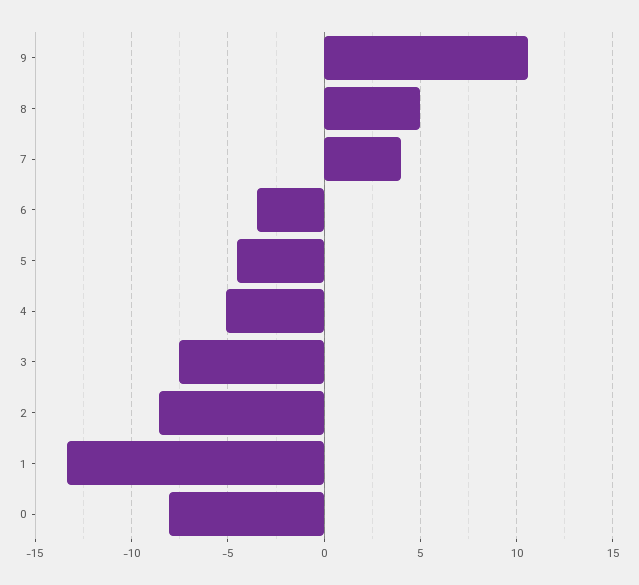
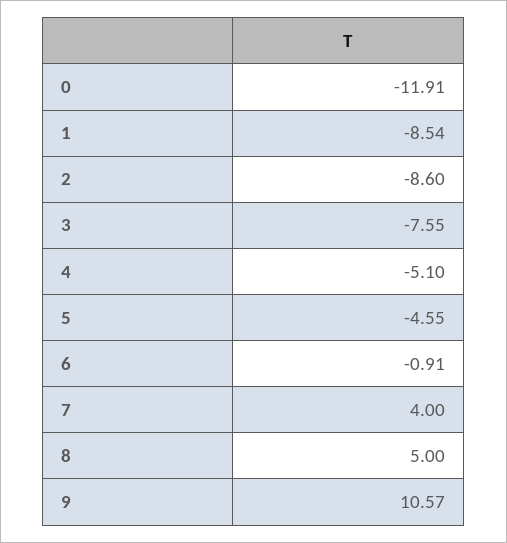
  {
    "9": 10.57,
    "8": 5,
    "7": 4,
-   "6": -3.5,
+   "6": -0.91,
    "5": -4.55,
    "4": -5.1,
    "3": -7.55,
    "2": -8.6,
-   "1": -13.5,
+   "1": -8.54,
-   "0": -8
+   "0": -11.91
  }

